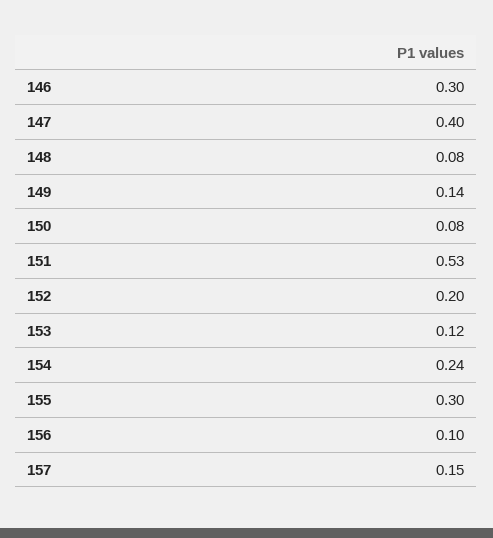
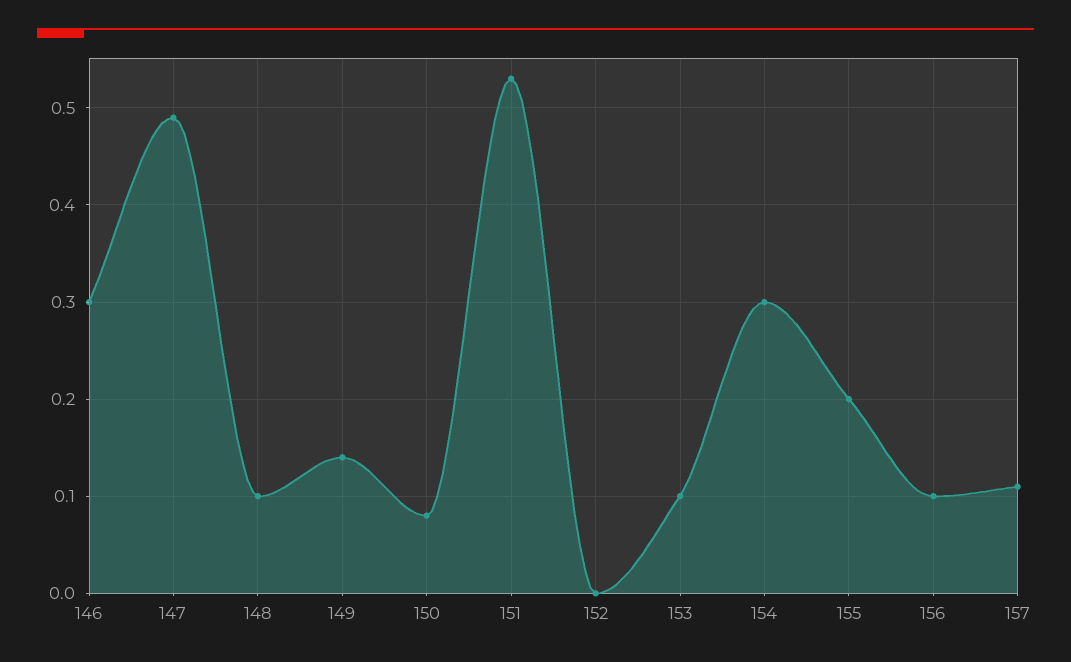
  {
    "146": 0.3,
-   "147": 0.4,
+   "147": 0.49,
-   "148": 0.08,
+   "148": 0.1,
    "149": 0.14,
    "150": 0.08,
    "151": 0.53,
-   "152": 0.2,
+   "152": 0,
-   "153": 0.12,
+   "153": 0.1,
-   "154": 0.24,
+   "154": 0.3,
-   "155": 0.3,
+   "155": 0.2,
    "156": 0.1,
-   "157": 0.15
+   "157": 0.11
  }

